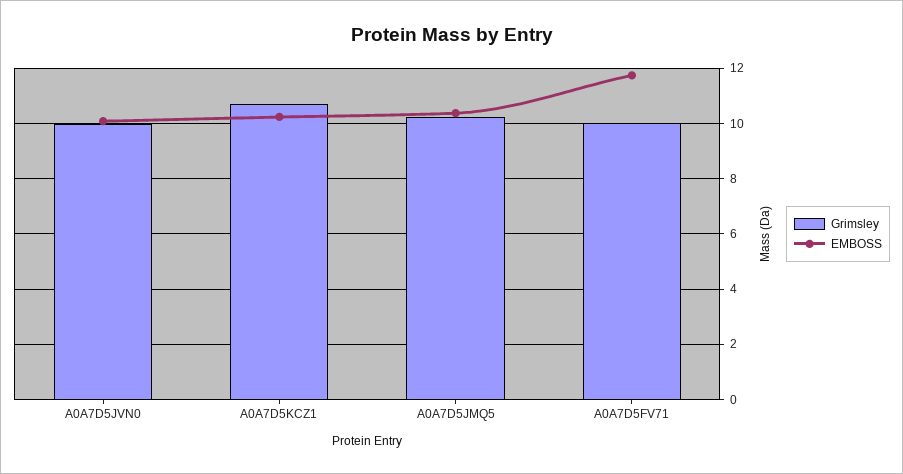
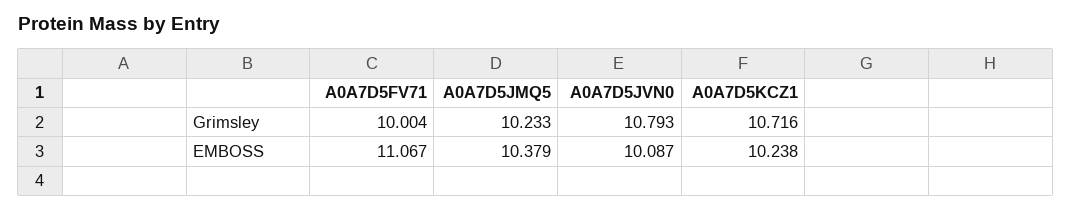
  {
    "Grimsley": {
-     "A0A7D5JVN0": 10,
+     "A0A7D5JVN0": 10.793,
      "A0A7D5KCZ1": 10.716,
      "A0A7D5JMQ5": 10.233,
      "A0A7D5FV71": 10.004
    },
    "EMBOSS": {
      "A0A7D5JVN0": 10.087,
      "A0A7D5KCZ1": 10.238,
      "A0A7D5JMQ5": 10.379,
-     "A0A7D5FV71": 11.75
+     "A0A7D5FV71": 11.067
    }
  }

